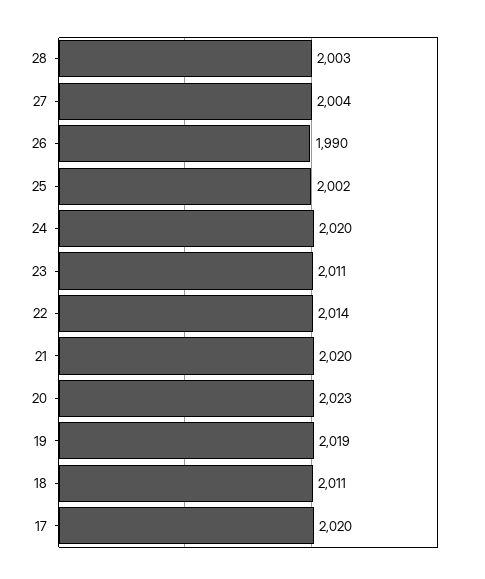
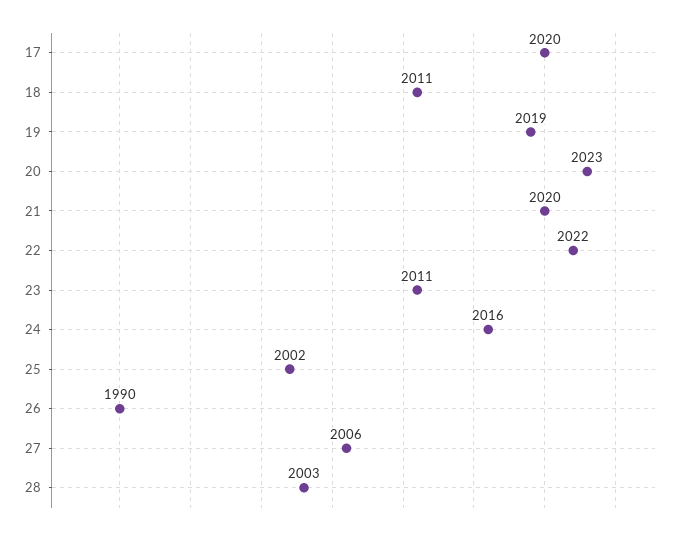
  {
    "28": 2003,
-   "27": 2004,
+   "27": 2006,
    "26": 1990,
    "25": 2002,
-   "24": 2020,
+   "24": 2016,
    "23": 2011,
-   "22": 2014,
+   "22": 2022,
    "21": 2020,
    "20": 2023,
    "19": 2019,
    "18": 2011,
    "17": 2020
  }

